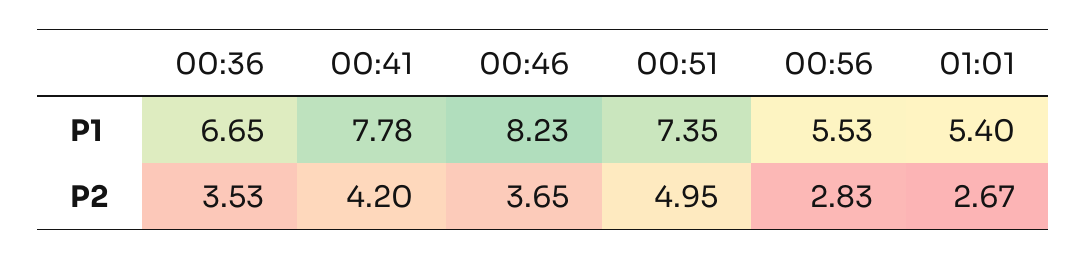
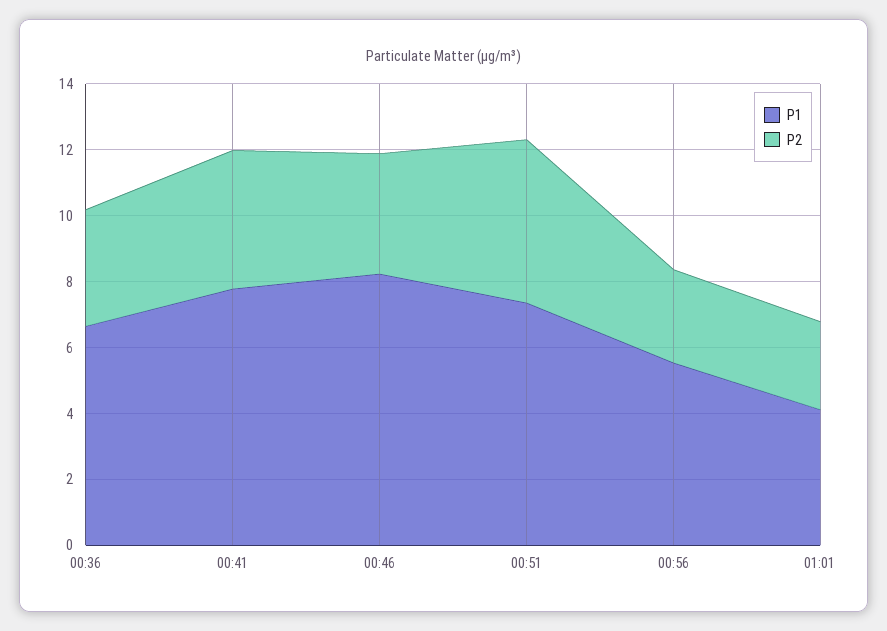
  {
    "P1": {
      "00:36": 6.65,
      "00:41": 7.78,
      "00:46": 8.23,
      "00:51": 7.35,
      "00:56": 5.53,
-     "01:01": 5.4
+     "01:01": 4
    },
    "P2": {
      "00:36": 3.53,
      "00:41": 4.2,
      "00:46": 3.65,
      "00:51": 4.95,
      "00:56": 2.83,
      "01:01": 2.67
    }
  }

